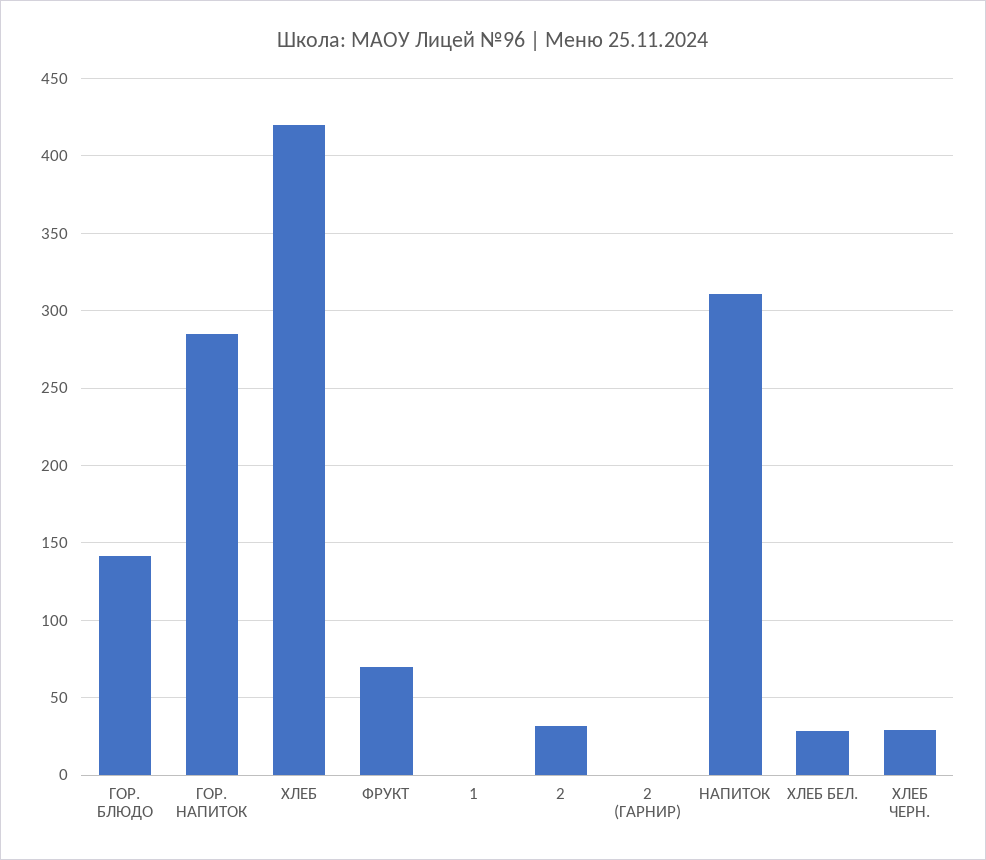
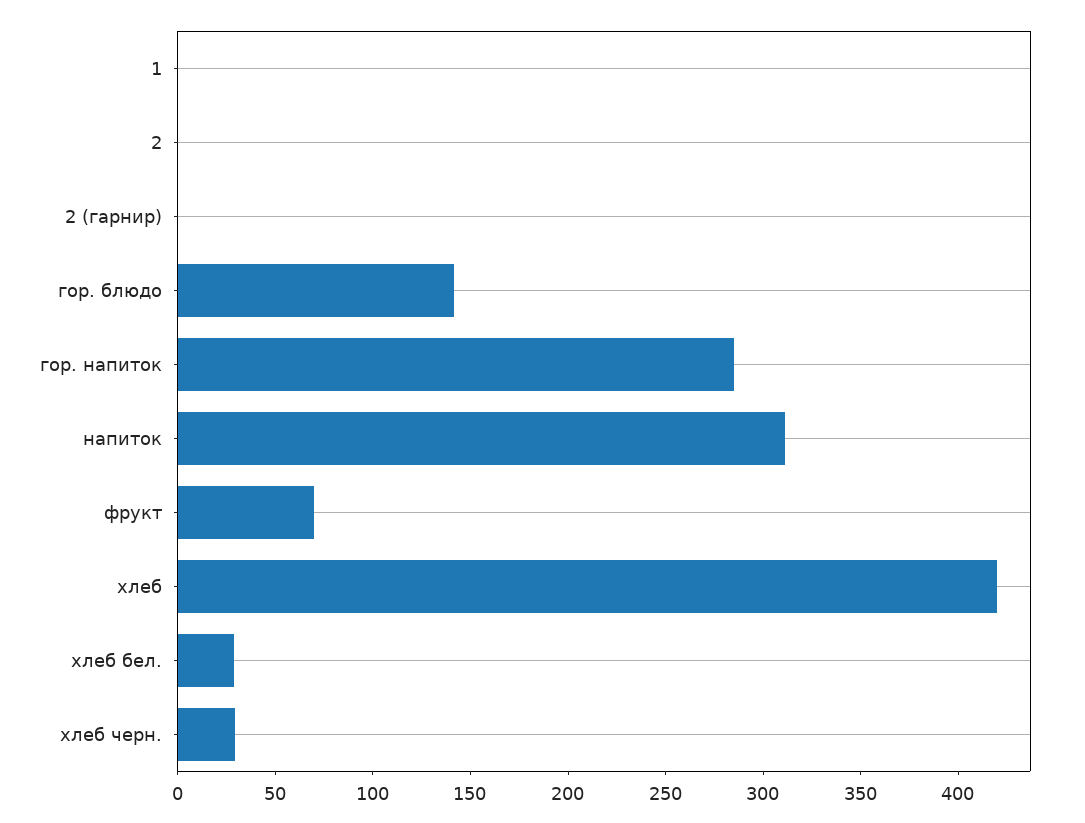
  {
    "ГОР. БЛЮДО": 140,
    "ГОР. НАПИТОК": 285,
    "ХЛЕБ": 420,
    "ФРУКТ": 70,
    "1": 0,
-   "2": 30,
+   "2": 0,
    "2 (ГАРНИР)": 0,
    "НАПИТОК": 310,
    "ХЛЕБ БЕЛ.": 30,
    "ХЛЕБ ЧЕРН.": 30
  }

